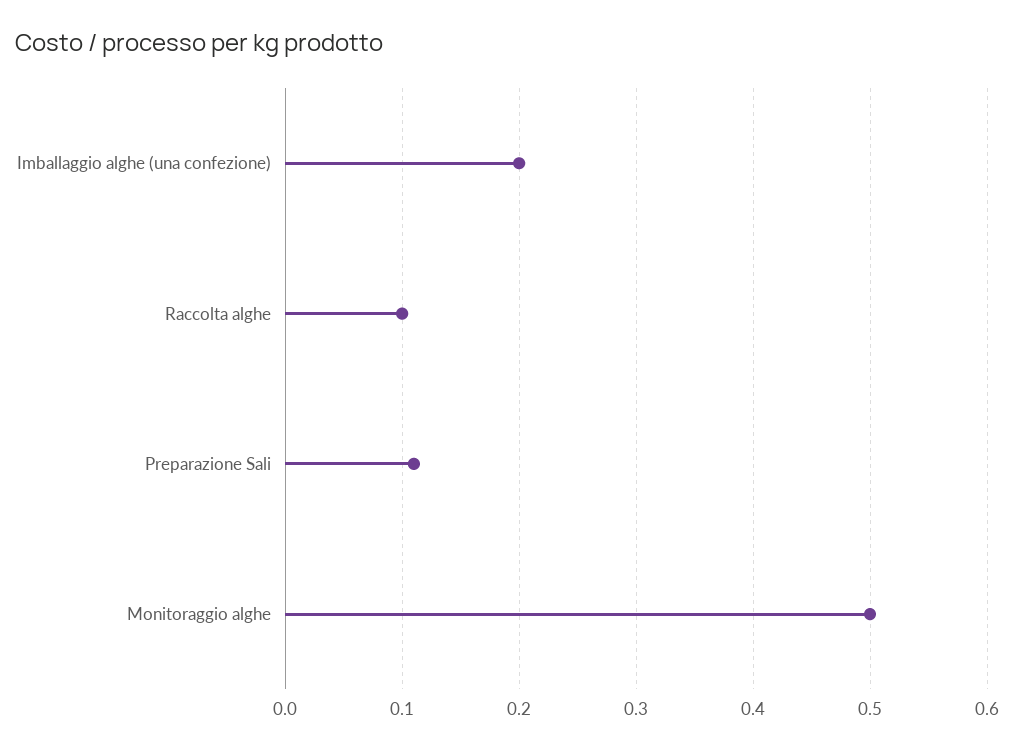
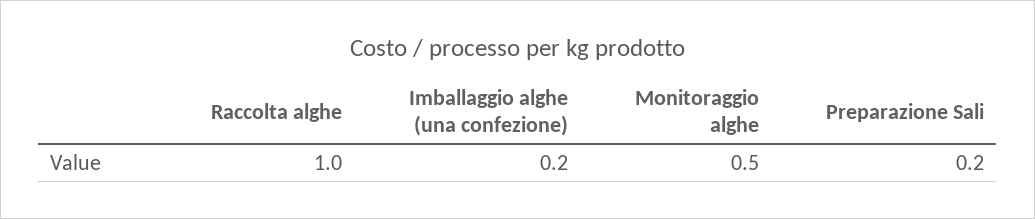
  {
    "Imballaggio alghe (una confezione)": 0.2,
-   "Raccolta alghe": 0.1,
+   "Raccolta alghe": 1,
-   "Preparazione Sali": 0.11,
+   "Preparazione Sali": 0.2,
    "Monitoraggio alghe": 0.5
  }

